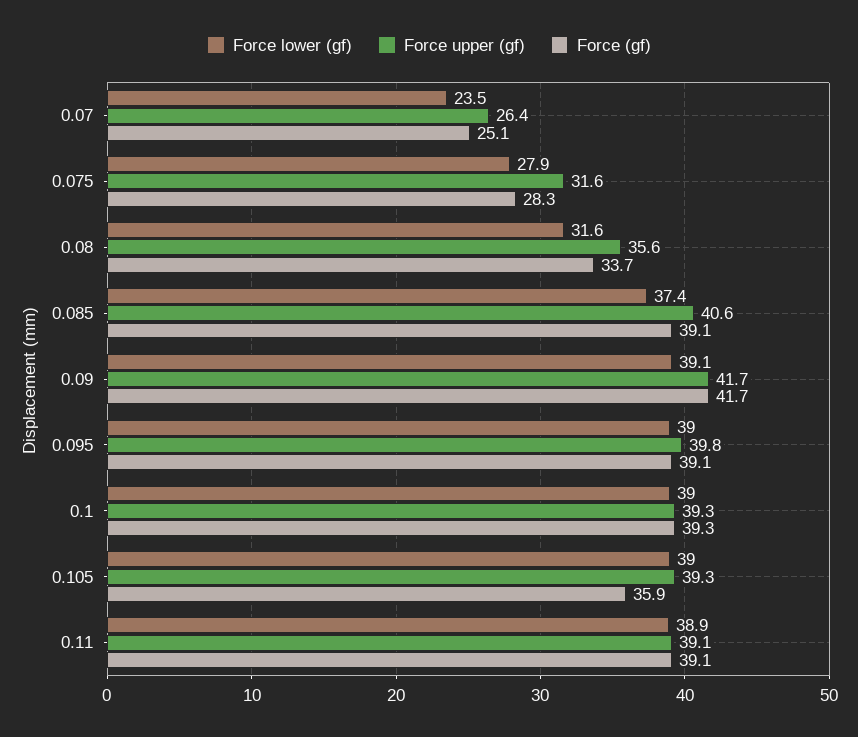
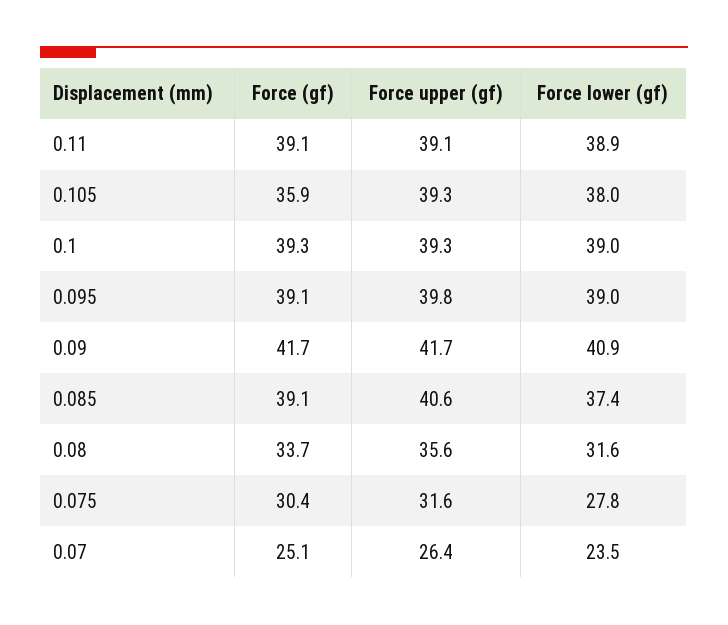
  {
    "Force lower (gf)": {
      "0.07": 23.5,
-     "0.075": 27.9,
+     "0.075": 27.8,
      "0.08": 31.6,
      "0.085": 37.4,
-     "0.09": 39.1,
+     "0.09": 40.9,
      "0.095": 39,
      "0.1": 39,
-     "0.105": 39,
+     "0.105": 38,
      "0.11": 38.9
    },
    "Force upper (gf)": {
      "0.07": 26.4,
      "0.075": 31.6,
      "0.08": 35.6,
      "0.085": 40.6,
      "0.09": 41.7,
      "0.095": 39.8,
      "0.1": 39.3,
      "0.105": 39.3,
      "0.11": 39.1
    },
    "Force (gf)": {
      "0.07": 25.1,
-     "0.075": 28.3,
+     "0.075": 30.4,
      "0.08": 33.7,
      "0.085": 39.1,
      "0.09": 41.7,
      "0.095": 39.1,
      "0.1": 39.3,
      "0.105": 35.9,
      "0.11": 39.1
    }
  }

